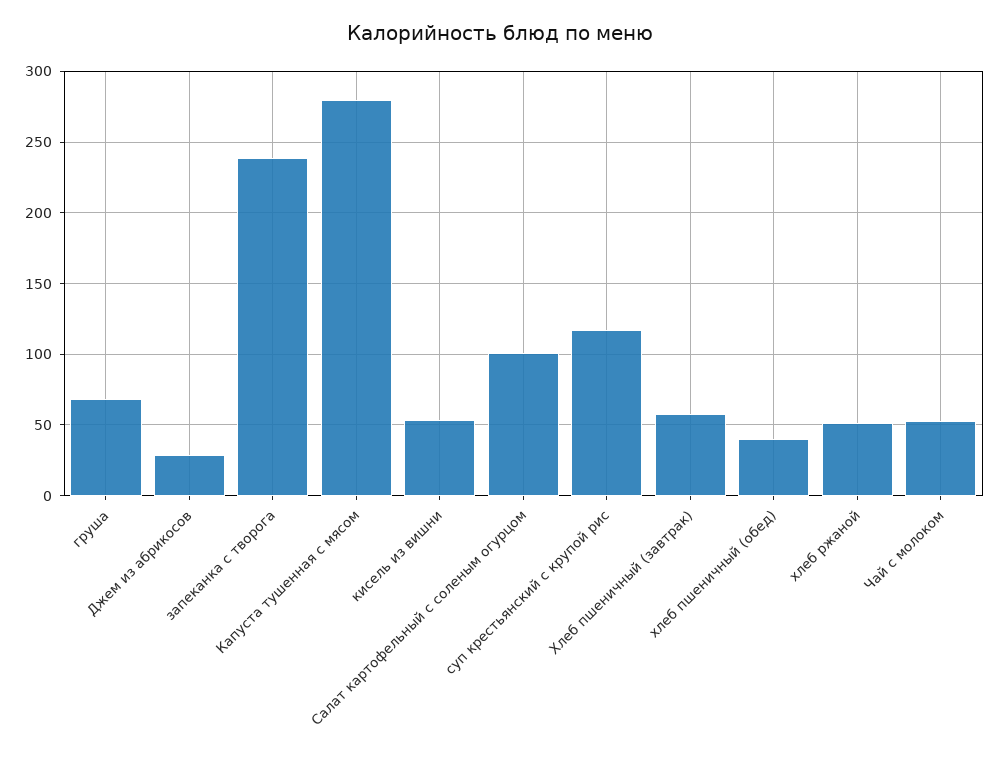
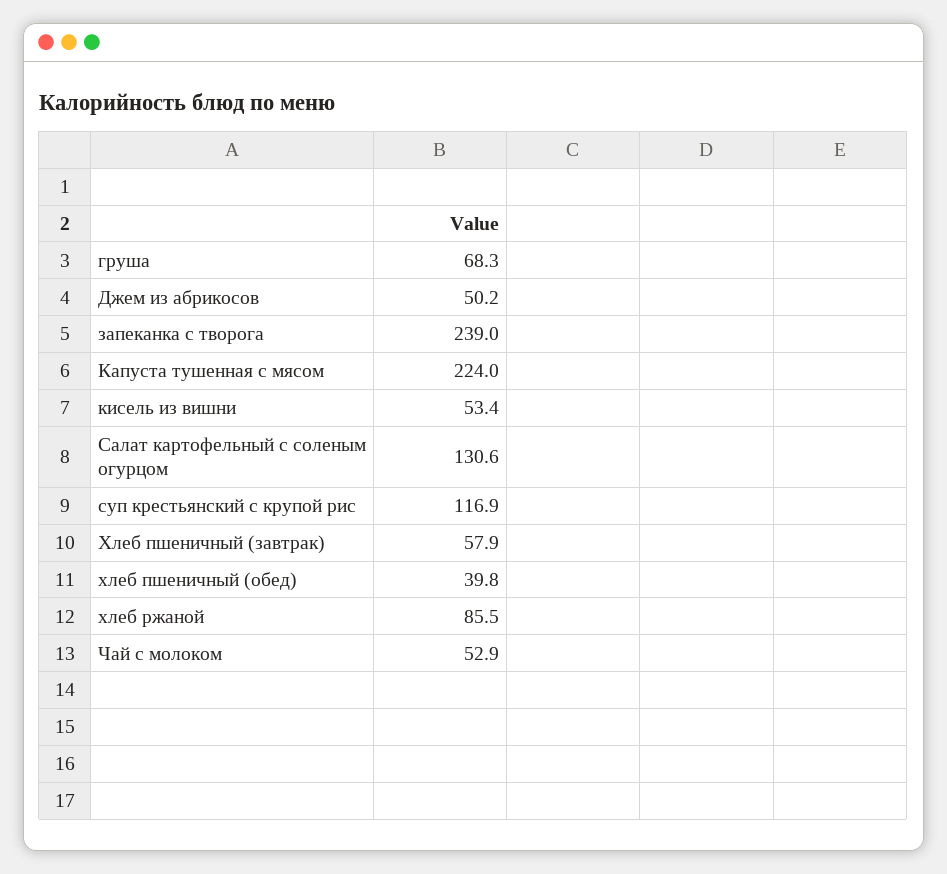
  {
    "груша": 68.3,
-   "Джем из абрикосов": 30,
+   "Джем из абрикосов": 50.2,
    "запеканка с творога": 239,
-   "Капуста тушенная с мясом": 280,
+   "Капуста тушенная с мясом": 224,
    "кисель из вишни": 53.4,
-   "Салат картофельный с соленым огурцом": 100,
+   "Салат картофельный с соленым огурцом": 130.6,
    "суп крестьянский с крупой рис": 116.9,
    "Хлеб пшеничный (завтрак)": 57.9,
    "хлеб пшеничный (обед)": 39.8,
-   "хлеб ржаной": 50,
+   "хлеб ржаной": 85.5,
    "Чай с молоком": 52.9
  }

